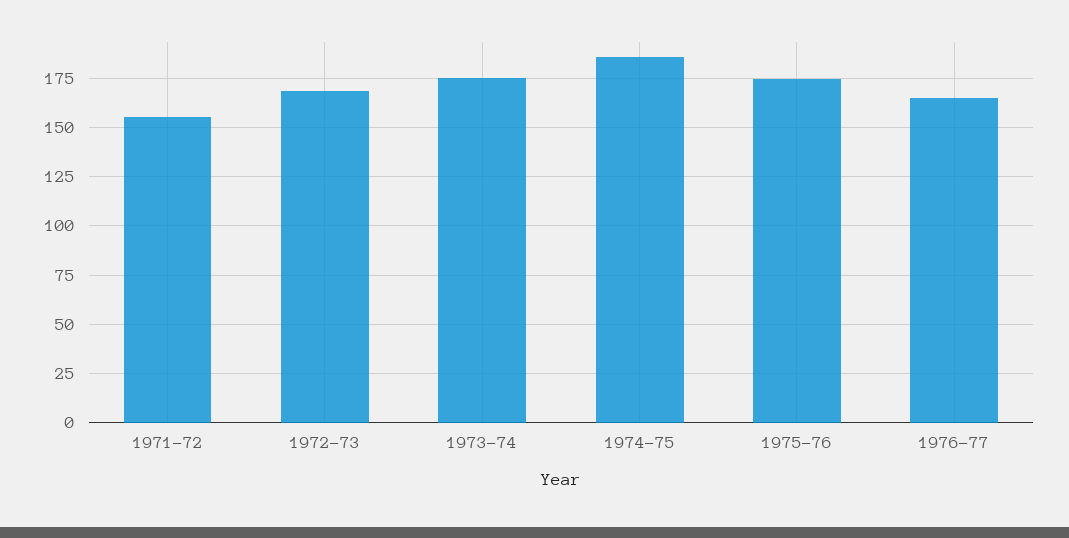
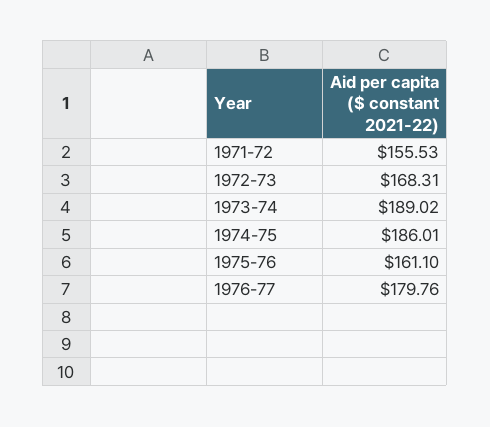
  {
    "1971-72": 155.53,
    "1972-73": 168.31,
-   "1973-74": 175,
+   "1973-74": 189.02,
    "1974-75": 186.01,
-   "1975-76": 175,
+   "1975-76": 161.1,
-   "1976-77": 165
+   "1976-77": 179.76
  }

